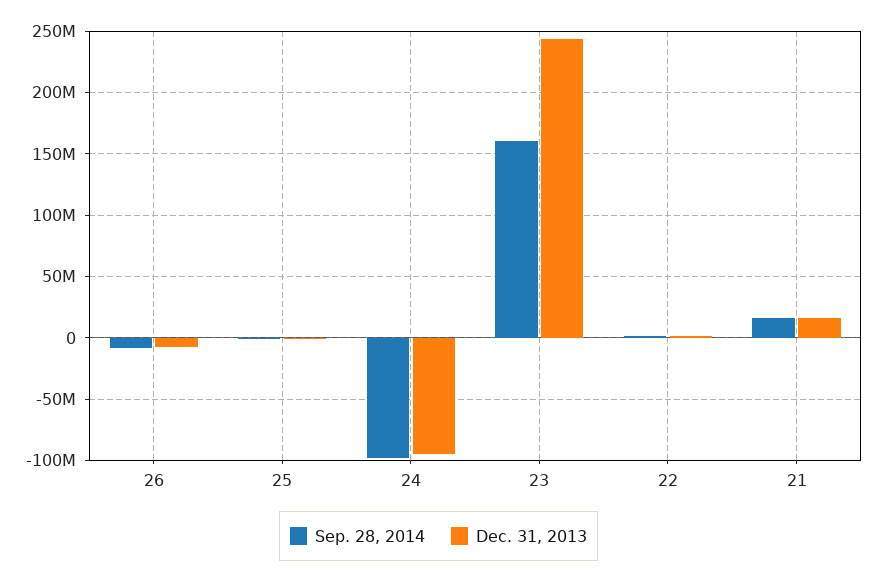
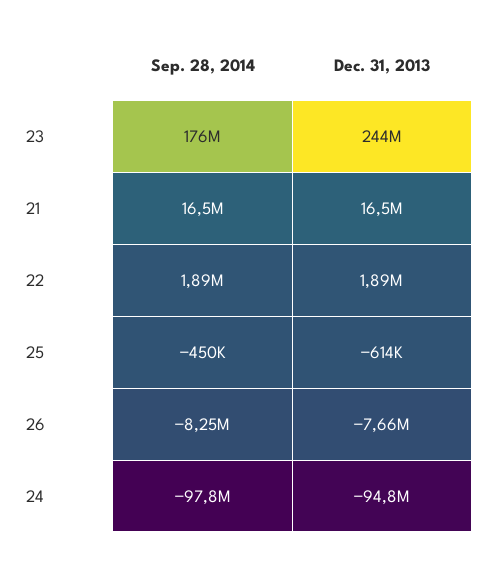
  {
    "Sep. 28, 2014": {
      "26": -8250000,
      "25": -450000,
      "24": -97800000,
-     "23": 160000000,
+     "23": 176000000,
      "22": 1890000,
      "21": 16500000
    },
    "Dec. 31, 2013": {
      "26": -7660000,
      "25": -614000,
      "24": -94800000,
      "23": 244000000,
      "22": 1890000,
      "21": 16500000
    }
  }

